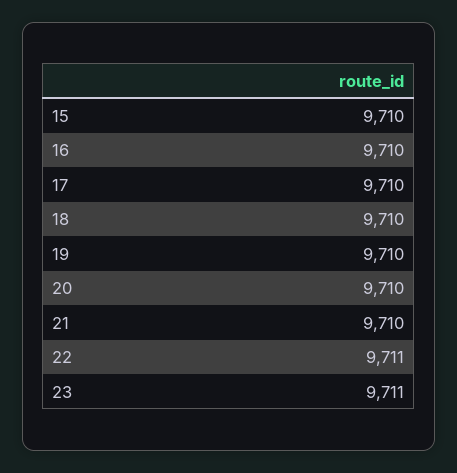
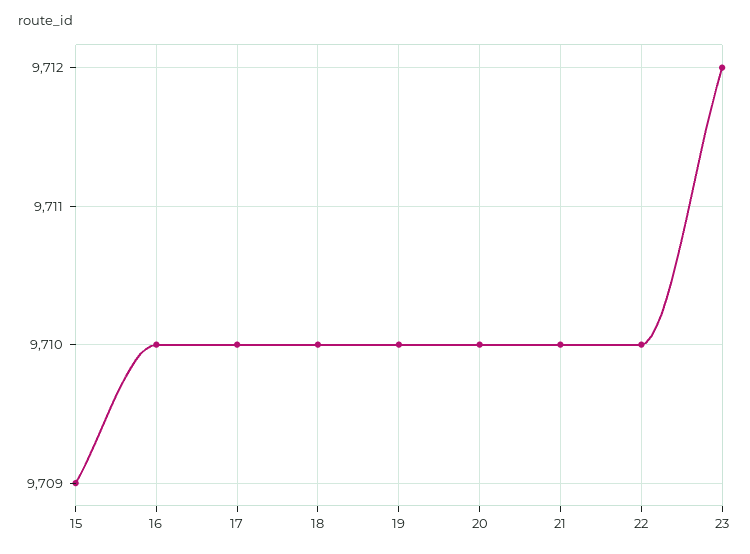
  {
-   "15": 9710,
+   "15": 9709,
    "16": 9710,
    "17": 9710,
    "18": 9710,
    "19": 9710,
    "20": 9710,
    "21": 9710,
-   "22": 9711,
+   "22": 9710,
-   "23": 9711
+   "23": 9712
  }

